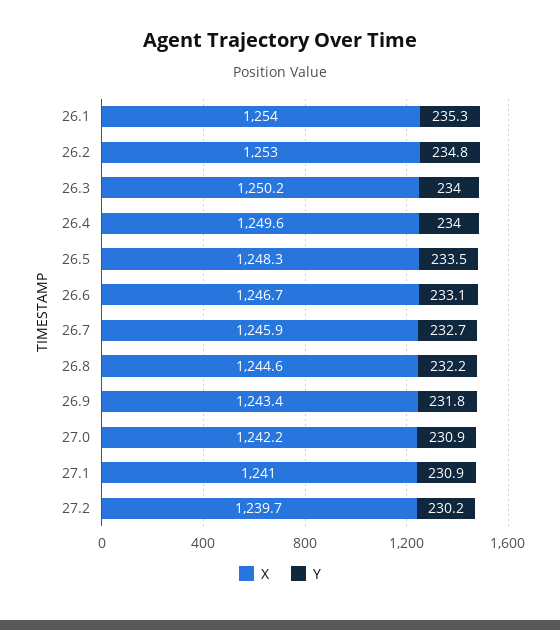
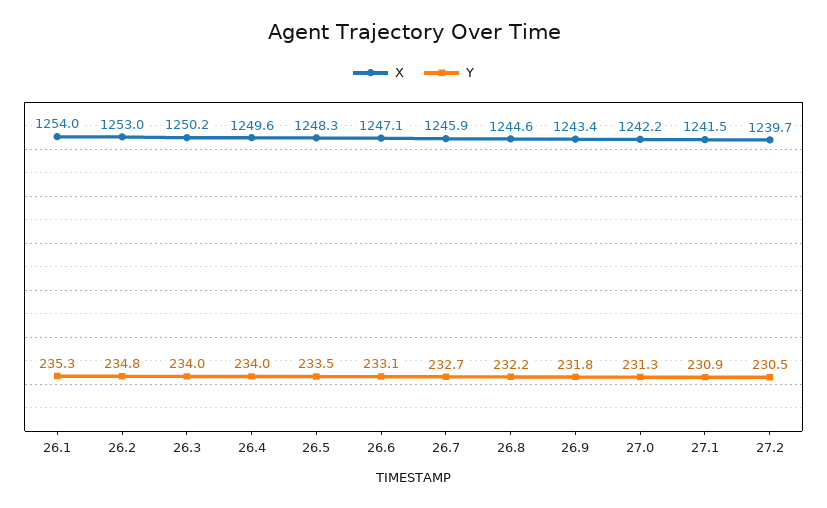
  {
    "X": {
      "26.1": 1254,
      "26.2": 1253,
      "26.3": 1250.2,
      "26.4": 1249.6,
      "26.5": 1248.3,
-     "26.6": 1246.7,
+     "26.6": 1247.1,
      "26.7": 1245.9,
      "26.8": 1244.6,
      "26.9": 1243.4,
      "27.0": 1242.2,
-     "27.1": 1241,
+     "27.1": 1241.5,
      "27.2": 1239.7
    },
    "Y": {
      "26.1": 235.3,
      "26.2": 234.8,
      "26.3": 234,
      "26.4": 234,
      "26.5": 233.5,
      "26.6": 233.1,
      "26.7": 232.7,
      "26.8": 232.2,
      "26.9": 231.8,
-     "27.0": 230.9,
+     "27.0": 231.3,
      "27.1": 230.9,
-     "27.2": 230.2
+     "27.2": 230.5
    }
  }

